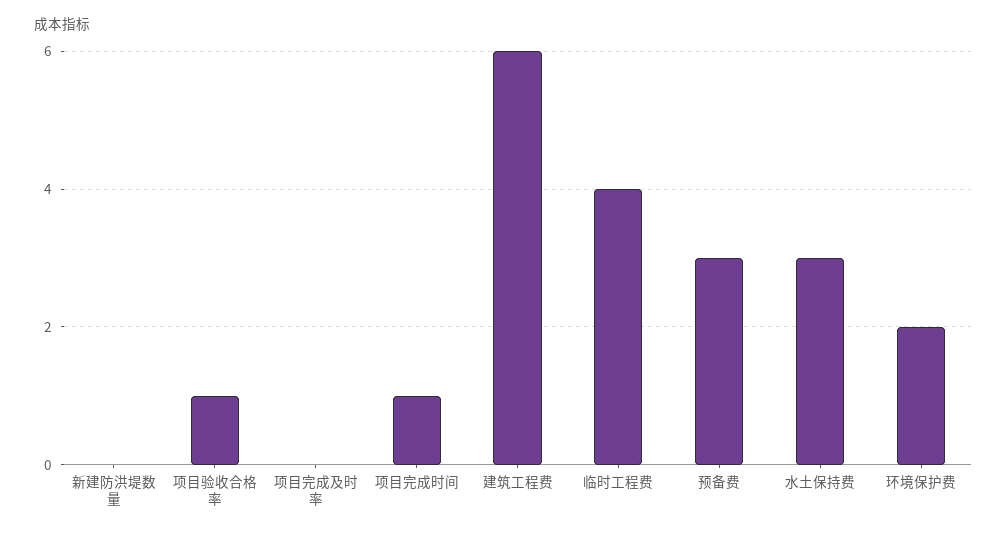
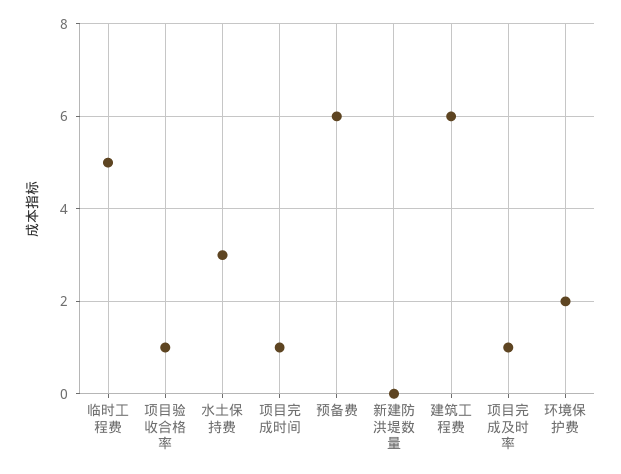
  {
    "新建防洪堤数量": 0,
    "项目验收合格率": 1,
-   "项目完成及时率": 0,
+   "项目完成及时率": 1,
    "项目完成时间": 1,
    "建筑工程费": 6,
-   "临时工程费": 4,
+   "临时工程费": 5,
-   "预备费": 3,
+   "预备费": 6,
    "水土保持费": 3,
    "环境保护费": 2
  }

